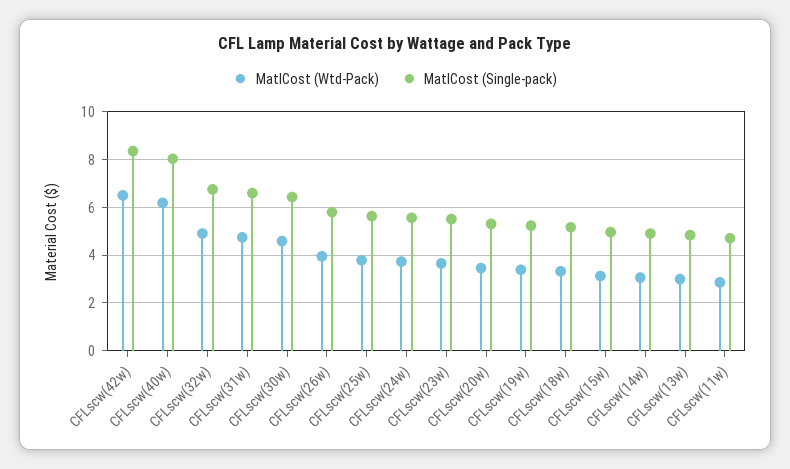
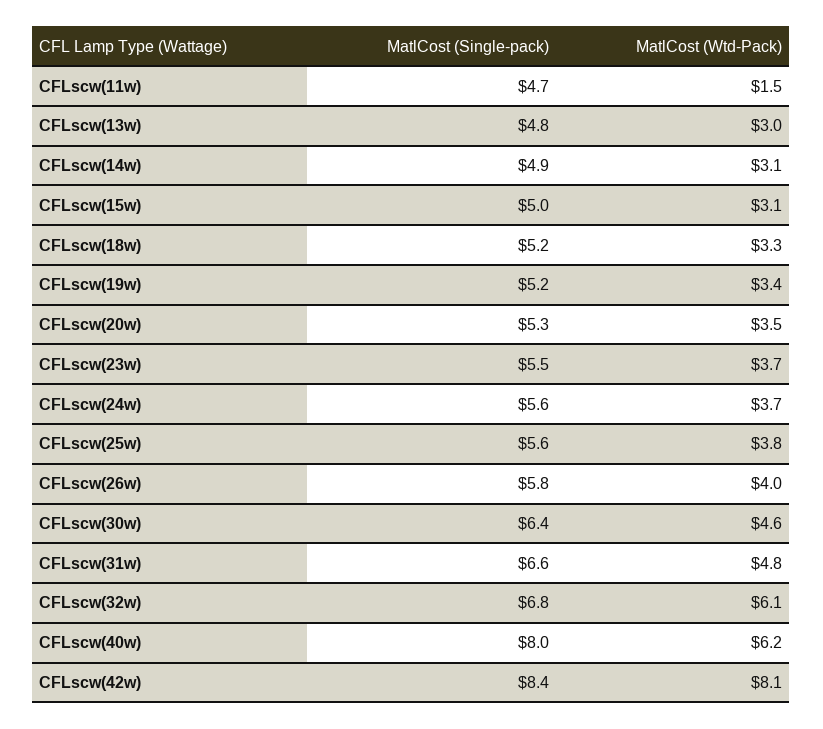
  {
    "MatlCost (Wtd-Pack)": {
-     "CFLscw(42w)": 6.5,
+     "CFLscw(42w)": 8.1,
      "CFLscw(40w)": 6.2,
-     "CFLscw(32w)": 5,
+     "CFLscw(32w)": 6.1,
      "CFLscw(31w)": 4.8,
      "CFLscw(30w)": 4.6,
      "CFLscw(26w)": 4,
      "CFLscw(25w)": 3.8,
      "CFLscw(24w)": 3.7,
      "CFLscw(23w)": 3.7,
      "CFLscw(20w)": 3.5,
      "CFLscw(19w)": 3.4,
      "CFLscw(18w)": 3.3,
      "CFLscw(15w)": 3.1,
      "CFLscw(14w)": 3.1,
      "CFLscw(13w)": 3,
-     "CFLscw(11w)": 3
+     "CFLscw(11w)": 1.5
    },
    "MatlCost (Single-pack)": {
      "CFLscw(42w)": 8.4,
      "CFLscw(40w)": 8,
      "CFLscw(32w)": 6.8,
      "CFLscw(31w)": 6.6,
      "CFLscw(30w)": 6.4,
      "CFLscw(26w)": 5.8,
      "CFLscw(25w)": 5.6,
      "CFLscw(24w)": 5.6,
      "CFLscw(23w)": 5.5,
      "CFLscw(20w)": 5.3,
      "CFLscw(19w)": 5.2,
      "CFLscw(18w)": 5.2,
      "CFLscw(15w)": 5,
      "CFLscw(14w)": 4.9,
      "CFLscw(13w)": 4.8,
      "CFLscw(11w)": 4.7
    }
  }

